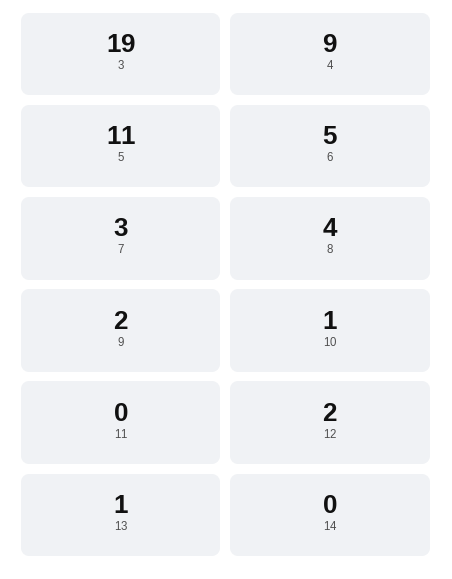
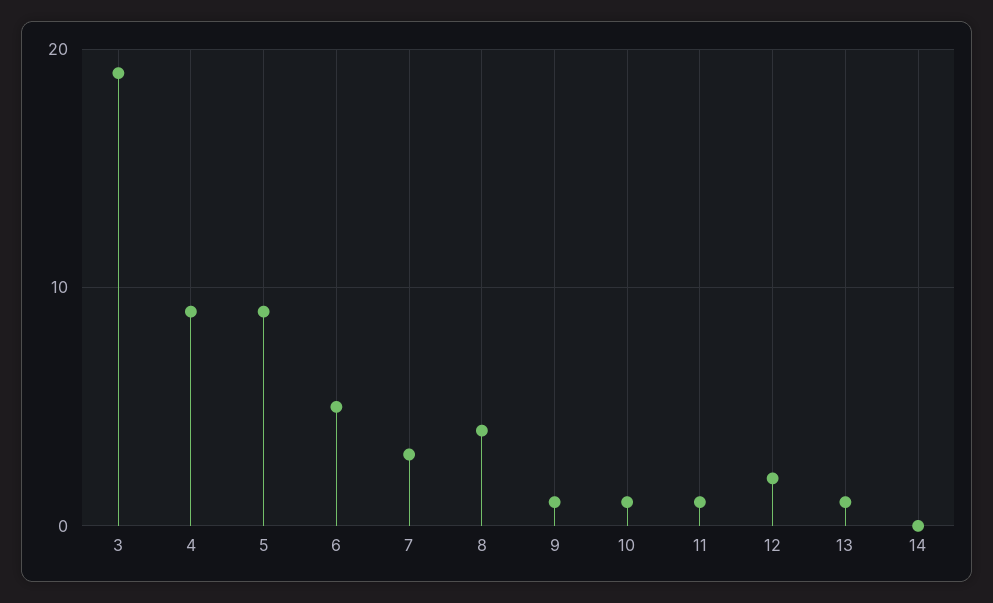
  {
    "3": 19,
    "4": 9,
-   "5": 11,
+   "5": 9,
    "6": 5,
    "7": 3,
    "8": 4,
-   "9": 2,
+   "9": 1,
    "10": 1,
-   "11": 0,
+   "11": 1,
    "12": 2,
    "13": 1,
    "14": 0
  }

